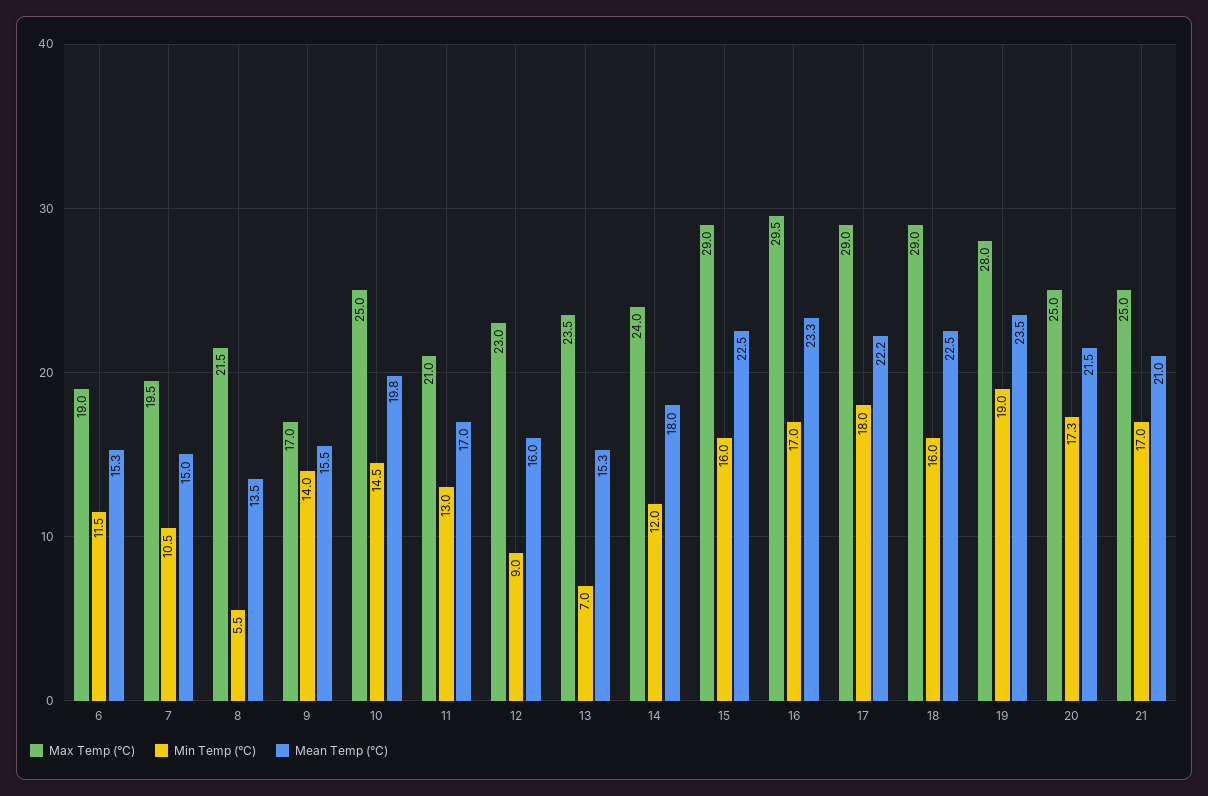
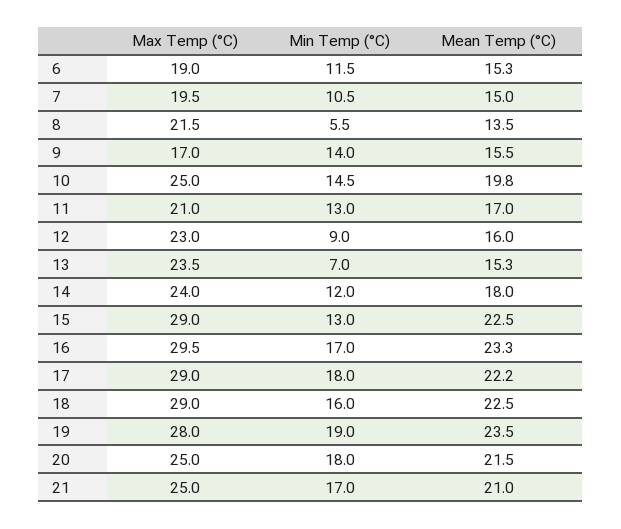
  {
    "Max Temp (°C)": {
      "6": 19,
      "7": 19.5,
      "8": 21.5,
      "9": 17,
      "10": 25,
      "11": 21,
      "12": 23,
      "13": 23.5,
      "14": 24,
      "15": 29,
      "16": 29.5,
      "17": 29,
      "18": 29,
      "19": 28,
      "20": 25,
      "21": 25
    },
    "Min Temp (°C)": {
      "6": 11.5,
      "7": 10.5,
      "8": 5.5,
      "9": 14,
      "10": 14.5,
      "11": 13,
      "12": 9,
      "13": 7,
      "14": 12,
-     "15": 16,
+     "15": 13,
      "16": 17,
      "17": 18,
      "18": 16,
      "19": 19,
-     "20": 17.3,
+     "20": 18,
      "21": 17
    },
    "Mean Temp (°C)": {
      "6": 15.3,
      "7": 15,
      "8": 13.5,
      "9": 15.5,
      "10": 19.8,
      "11": 17,
      "12": 16,
      "13": 15.3,
      "14": 18,
      "15": 22.5,
      "16": 23.3,
      "17": 22.2,
      "18": 22.5,
      "19": 23.5,
      "20": 21.5,
      "21": 21
    }
  }

